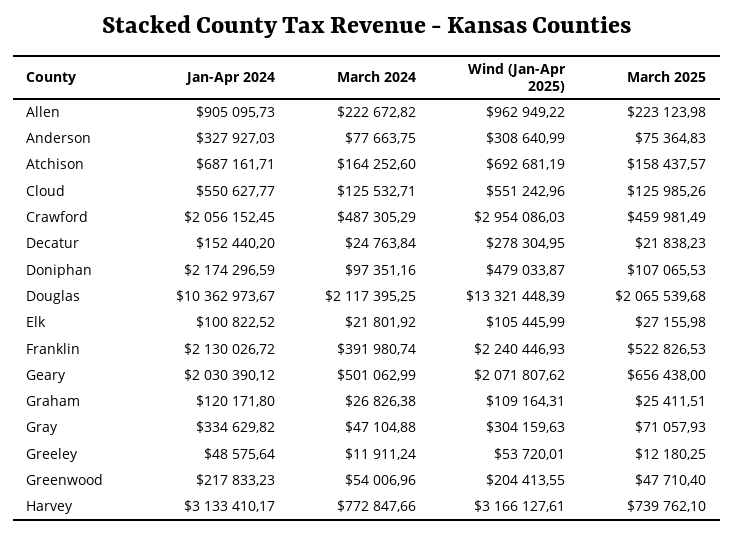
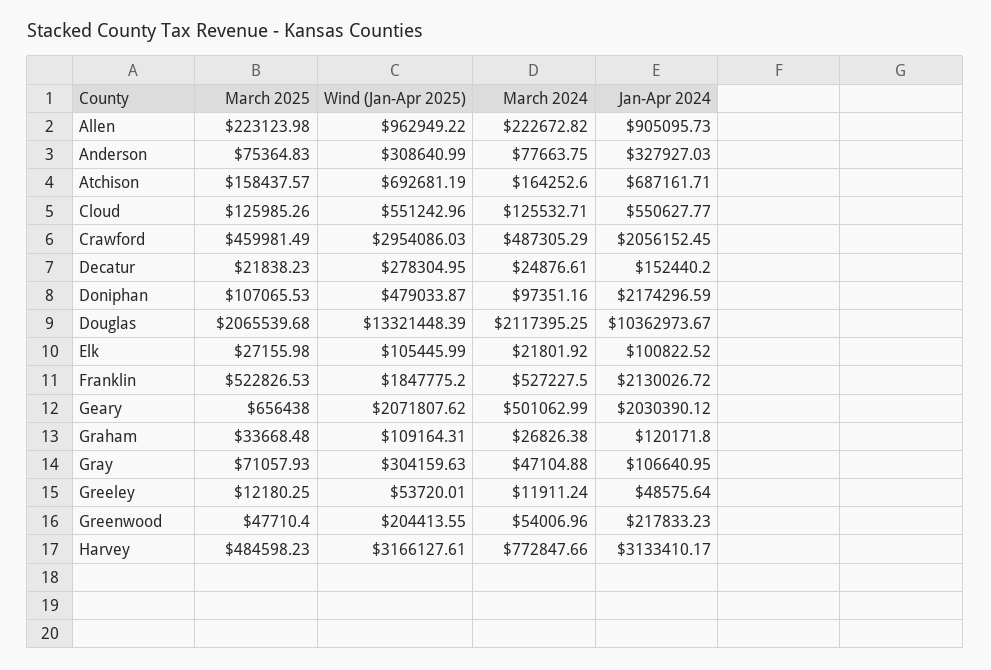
  {
    "Jan-Apr 2024": {
      "Allen": 905095.73,
      "Anderson": 327927.03,
      "Atchison": 687161.71,
      "Cloud": 550627.77,
      "Crawford": 2056152.45,
      "Decatur": 152440.2,
      "Doniphan": 2174296.59,
      "Douglas": 10362973.67,
      "Elk": 100822.52,
      "Franklin": 2130026.72,
      "Geary": 2030390.12,
      "Graham": 120171.8,
-     "Gray": 334629.82,
+     "Gray": 106640.95,
      "Greeley": 48575.64,
      "Greenwood": 217833.23,
      "Harvey": 3133410.17
    },
    "March 2024": {
      "Allen": 222672.82,
      "Anderson": 77663.75,
      "Atchison": 164252.6,
      "Cloud": 125532.71,
      "Crawford": 487305.29,
-     "Decatur": 24763.84,
+     "Decatur": 24876.61,
      "Doniphan": 97351.16,
      "Douglas": 2117395.25,
      "Elk": 21801.92,
-     "Franklin": 391980.74,
+     "Franklin": 527227.5,
      "Geary": 501062.99,
      "Graham": 26826.38,
      "Gray": 47104.88,
      "Greeley": 11911.24,
      "Greenwood": 54006.96,
      "Harvey": 772847.66
    },
    "Wind (Jan-Apr 2025)": {
      "Allen": 962949.22,
      "Anderson": 308640.99,
      "Atchison": 692681.19,
      "Cloud": 551242.96,
      "Crawford": 2954086.03,
      "Decatur": 278304.95,
      "Doniphan": 479033.87,
      "Douglas": 13321448.39,
      "Elk": 105445.99,
-     "Franklin": 2240446.93,
+     "Franklin": 1847775.2,
      "Geary": 2071807.62,
      "Graham": 109164.31,
      "Gray": 304159.63,
      "Greeley": 53720.01,
      "Greenwood": 204413.55,
      "Harvey": 3166127.61
    },
    "March 2025": {
      "Allen": 223123.98,
      "Anderson": 75364.83,
      "Atchison": 158437.57,
      "Cloud": 125985.26,
      "Crawford": 459981.49,
      "Decatur": 21838.23,
      "Doniphan": 107065.53,
      "Douglas": 2065539.68,
      "Elk": 27155.98,
      "Franklin": 522826.53,
      "Geary": 656438,
-     "Graham": 25411.51,
+     "Graham": 33668.48,
      "Gray": 71057.93,
      "Greeley": 12180.25,
      "Greenwood": 47710.4,
-     "Harvey": 739762.1
+     "Harvey": 484598.23
    }
  }

